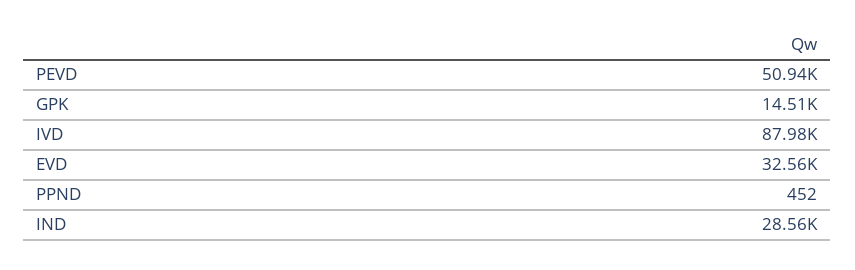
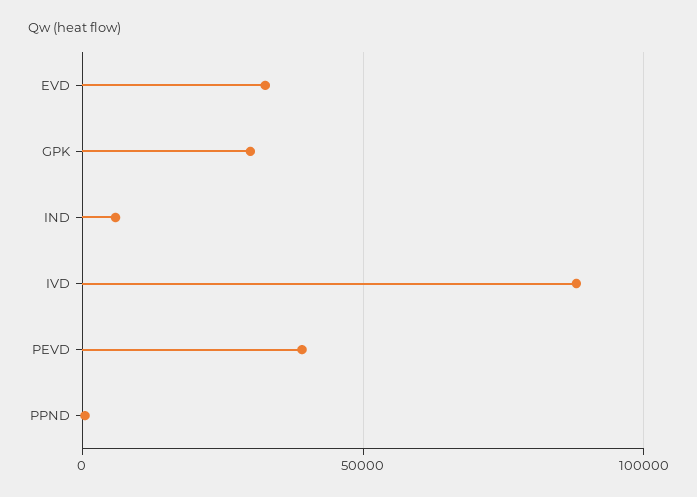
  {
-   "PEVD": 50940,
+   "PEVD": 40000,
-   "GPK": 14510,
+   "GPK": 30000,
    "IVD": 87980,
    "EVD": 32560,
    "PPND": 452,
-   "IND": 28560
+   "IND": 5000
  }

